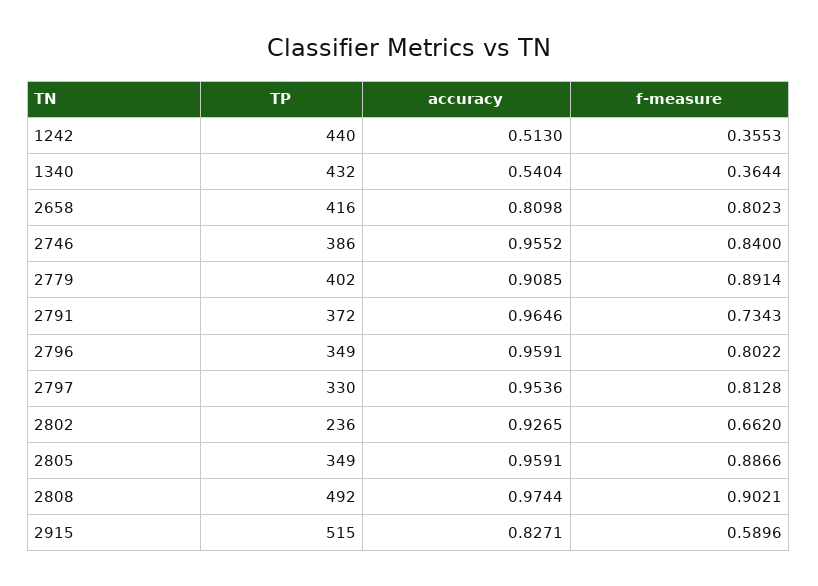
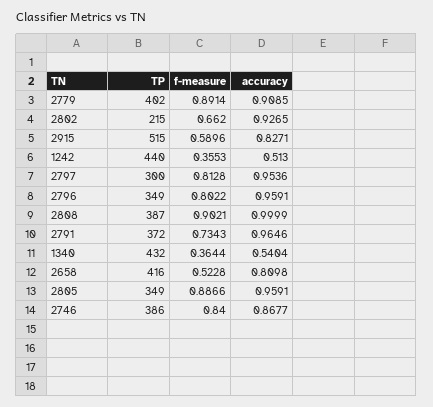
  {
    "TP": {
      "1242": 440,
      "1340": 432,
      "2658": 416,
      "2746": 386,
      "2779": 402,
      "2791": 372,
      "2796": 349,
-     "2797": 330,
+     "2797": 300,
-     "2802": 236,
+     "2802": 215,
      "2805": 349,
-     "2808": 492,
+     "2808": 387,
      "2915": 515
    },
    "accuracy": {
      "1242": 0.513,
      "1340": 0.5404,
      "2658": 0.8098,
-     "2746": 0.9552,
+     "2746": 0.8677,
      "2779": 0.9085,
      "2791": 0.9646,
      "2796": 0.9591,
      "2797": 0.9536,
      "2802": 0.9265,
      "2805": 0.9591,
-     "2808": 0.9744,
+     "2808": 0.9999,
      "2915": 0.8271
    },
    "f-measure": {
      "1242": 0.3553,
      "1340": 0.3644,
-     "2658": 0.8023,
+     "2658": 0.5228,
      "2746": 0.84,
      "2779": 0.8914,
      "2791": 0.7343,
      "2796": 0.8022,
      "2797": 0.8128,
      "2802": 0.662,
      "2805": 0.8866,
      "2808": 0.9021,
      "2915": 0.5896
    }
  }

